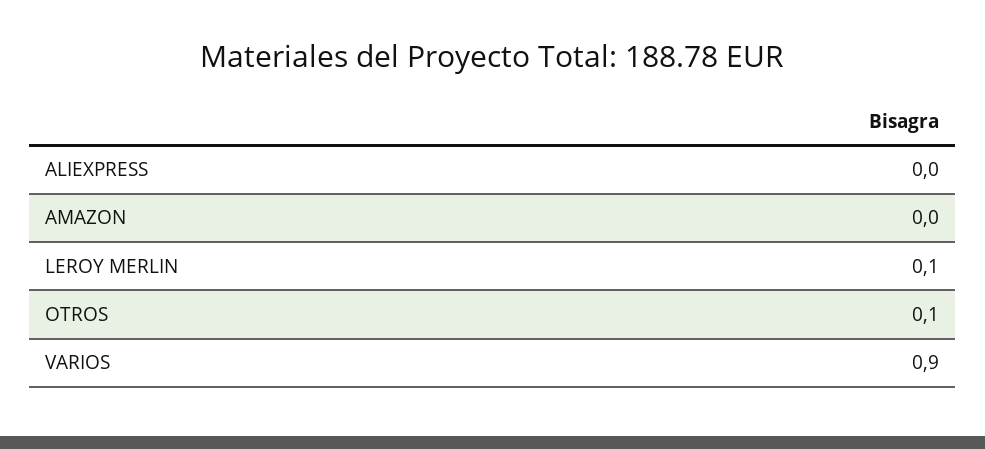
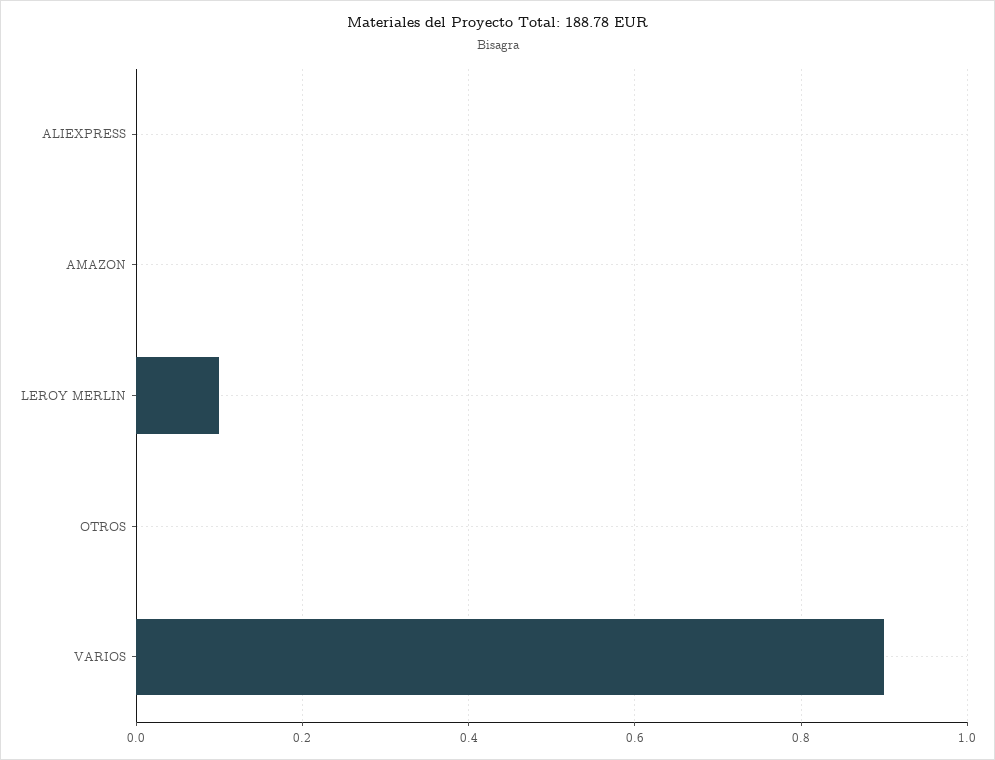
  {
    "ALIEXPRESS": 0,
    "AMAZON": 0,
    "LEROY MERLIN": 0.1,
-   "OTROS": 0.1,
+   "OTROS": 0,
    "VARIOS": 0.9
  }

